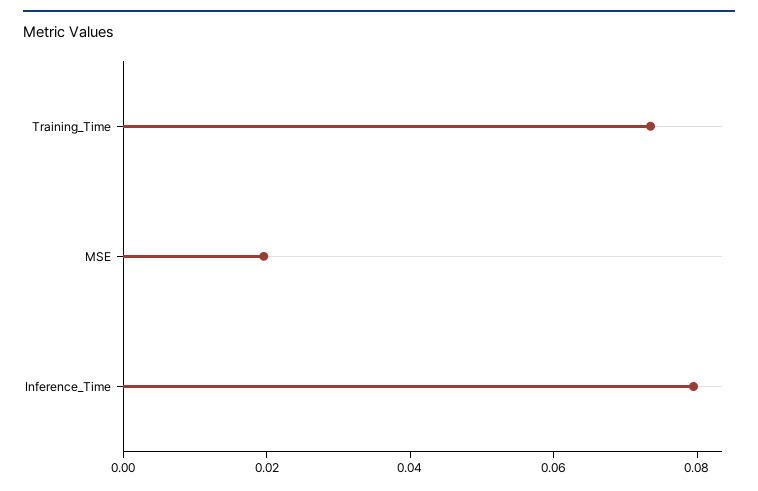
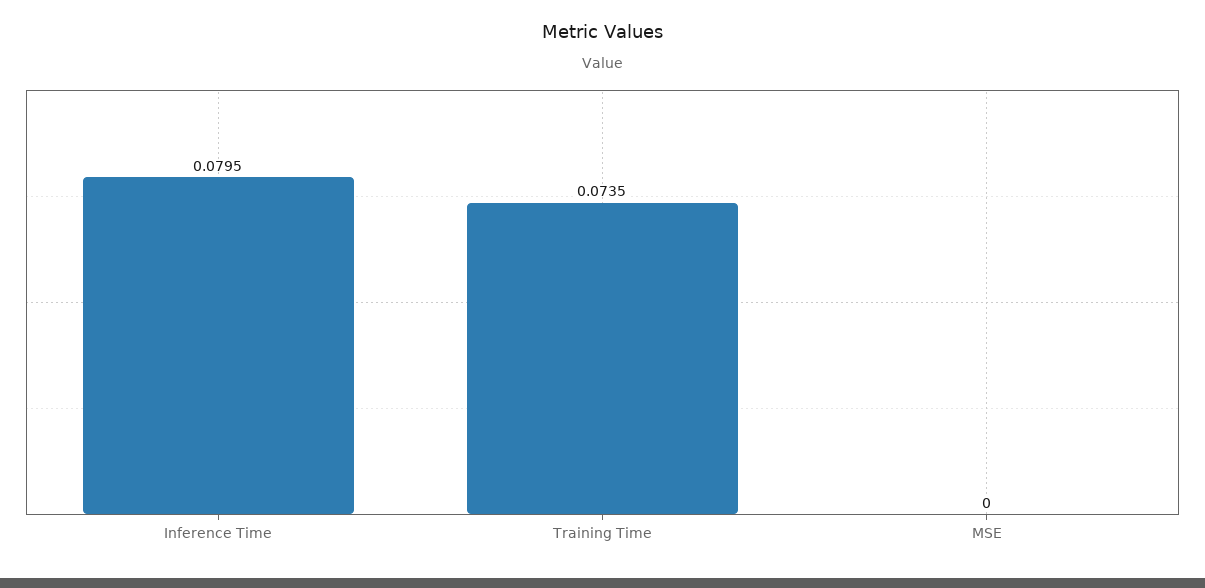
  {
    "Training_Time": 0.0735,
-   "MSE": 0.02,
+   "MSE": 0,
    "Inference_Time": 0.0795
  }

